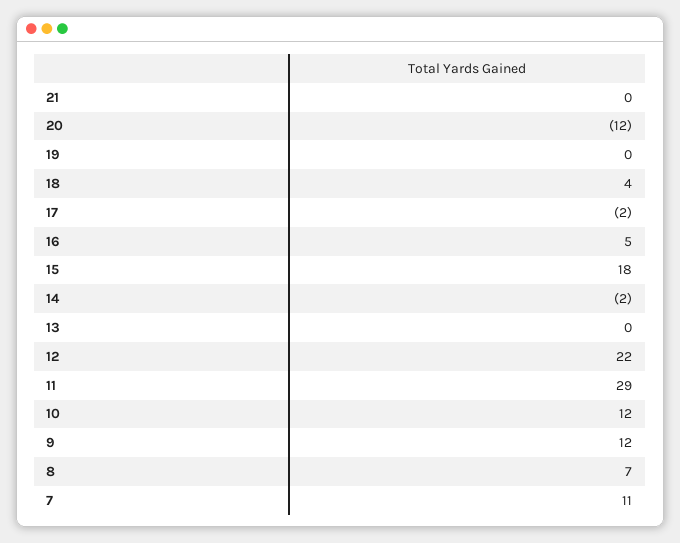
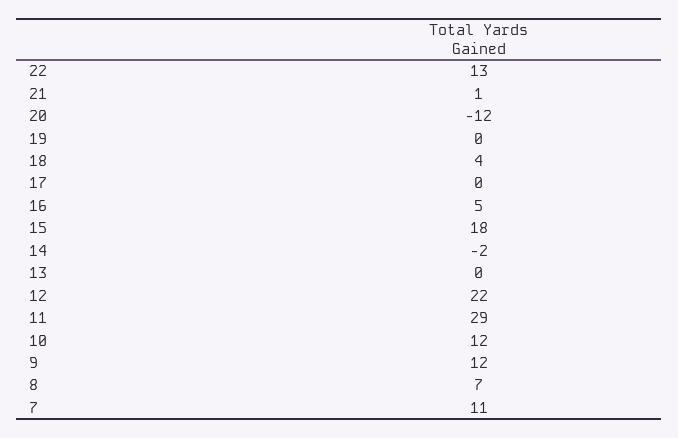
  {
-   "21": 0,
+   "21": 1,
    "20": -12,
    "19": 0,
    "18": 4,
-   "17": -2,
+   "17": 0,
    "16": 5,
    "15": 18,
    "14": -2,
    "13": 0,
    "12": 22,
    "11": 29,
    "10": 12,
    "9": 12,
    "8": 7,
-   "7": 11
+   "7": 11,
+   "22": 13
  }

